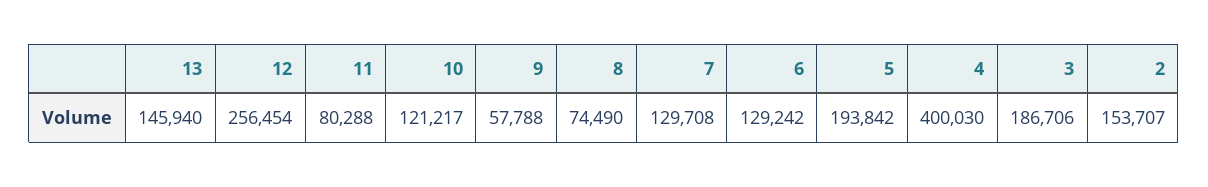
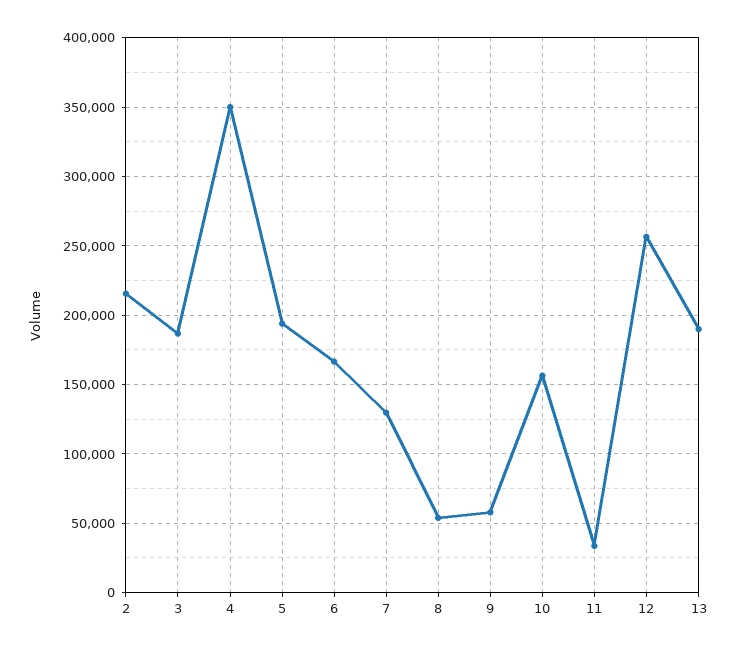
  {
-   "13": 145940,
+   "13": 190000,
    "12": 256454,
-   "11": 80288,
+   "11": 35000,
-   "10": 121217,
+   "10": 155000,
    "9": 57788,
-   "8": 74490,
+   "8": 55000,
    "7": 129708,
-   "6": 129242,
+   "6": 165000,
    "5": 193842,
-   "4": 400030,
+   "4": 350000,
    "3": 186706,
-   "2": 153707
+   "2": 215000
  }

